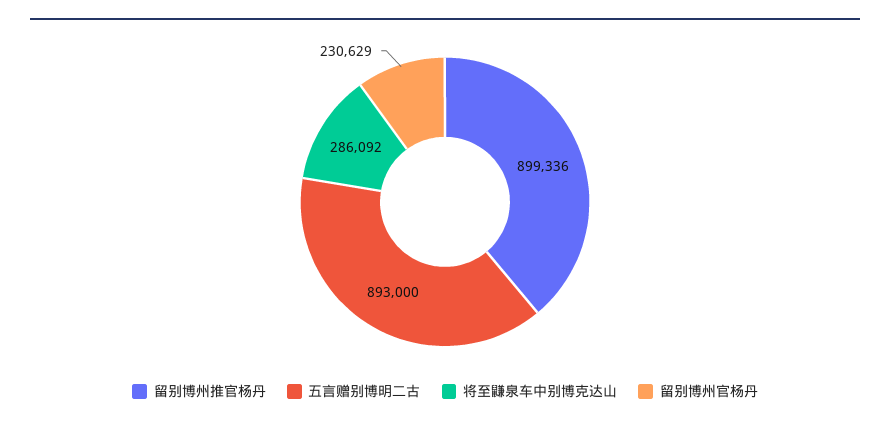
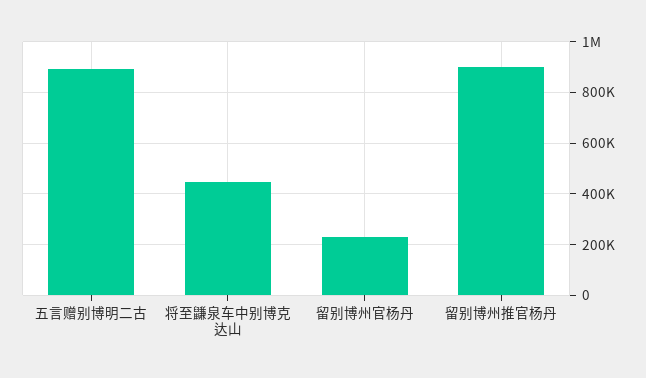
  {
    "留别博州推官杨丹": 899336,
    "五言赠别博明二古": 893000,
-   "将至鼸泉车中别博克达山": 286092,
+   "将至鼸泉车中别博克达山": 450000,
    "留别博州官杨丹": 230629
  }

